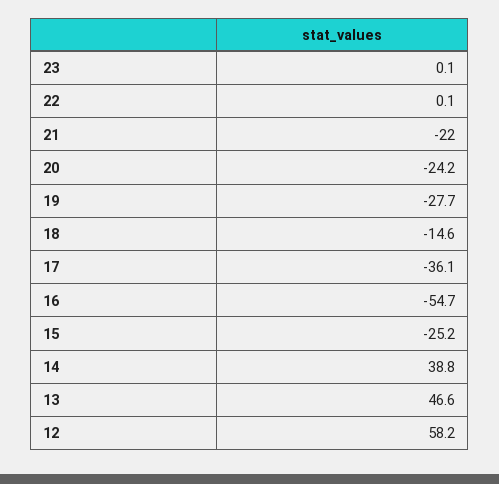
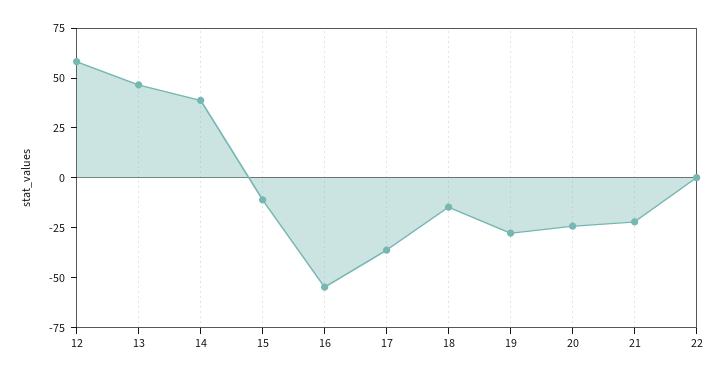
  {
-   "23": 0.1,
    "22": 0.1,
    "21": -22,
    "20": -24.2,
    "19": -27.7,
    "18": -14.6,
    "17": -36.1,
    "16": -54.7,
-   "15": -25.2,
+   "15": -10,
    "14": 38.8,
    "13": 46.6,
    "12": 58.2
  }

